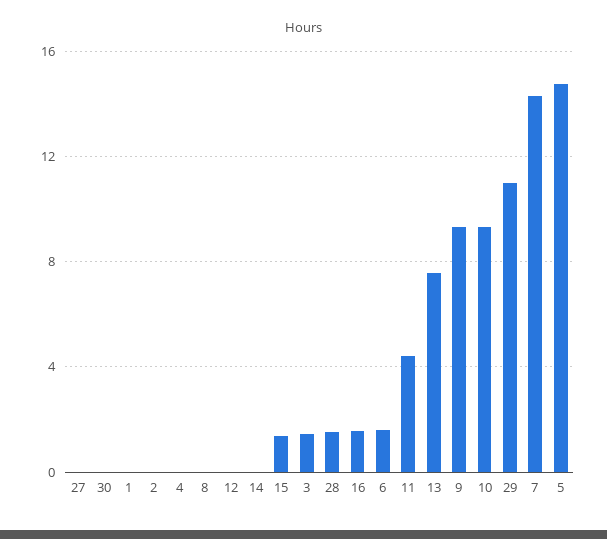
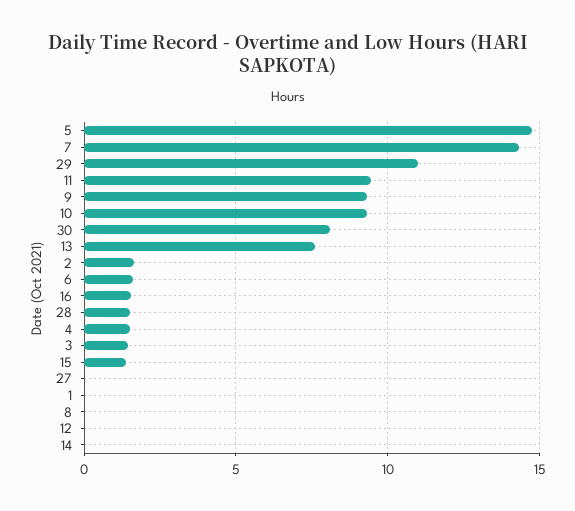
  {
    "27": 0,
-   "30": 0,
+   "30": 8,
    "1": 0,
-   "2": 0,
+   "2": 1.5,
-   "4": 0,
+   "4": 1.5,
    "8": 0,
    "12": 0,
    "14": 0,
    "15": 1.5,
    "3": 1.5,
    "28": 1.5,
    "16": 1.5,
    "6": 1.5,
-   "11": 4.5,
+   "11": 9.5,
    "13": 7.5,
    "9": 9.5,
    "10": 9.5,
    "29": 11,
    "7": 14.5,
    "5": 15
  }

